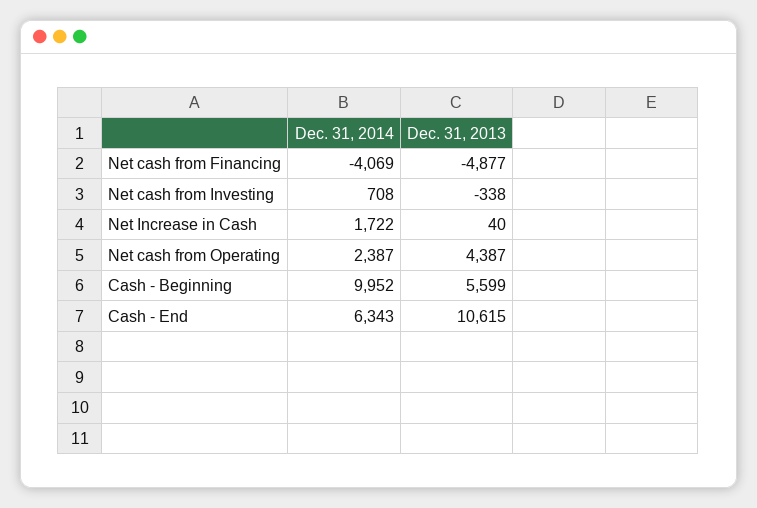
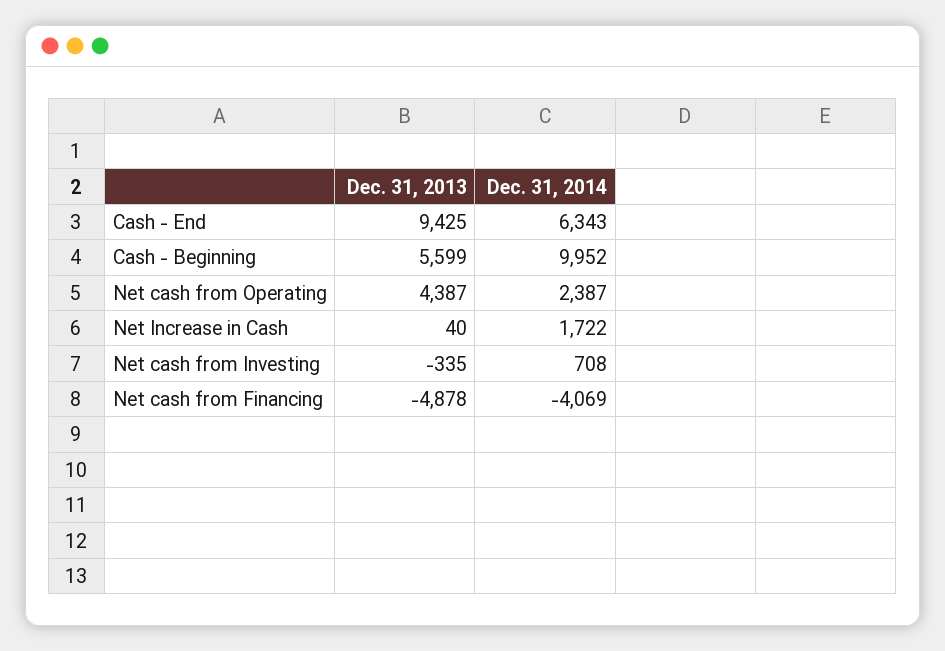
  {
    "Dec. 31, 2014": {
      "Net cash from Financing": -4069,
      "Net cash from Investing": 708,
      "Net Increase in Cash": 1722,
      "Net cash from Operating": 2387,
      "Cash - Beginning": 9952,
      "Cash - End": 6343
    },
    "Dec. 31, 2013": {
-     "Net cash from Financing": -4877,
+     "Net cash from Financing": -4878,
-     "Net cash from Investing": -338,
+     "Net cash from Investing": -335,
      "Net Increase in Cash": 40,
      "Net cash from Operating": 4387,
      "Cash - Beginning": 5599,
-     "Cash - End": 10615
+     "Cash - End": 9425
    }
  }

